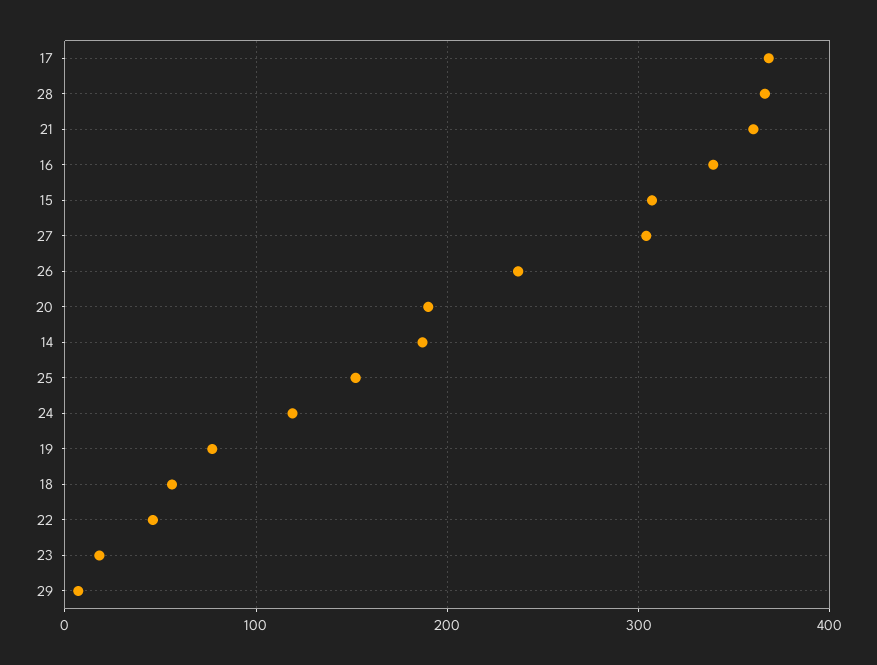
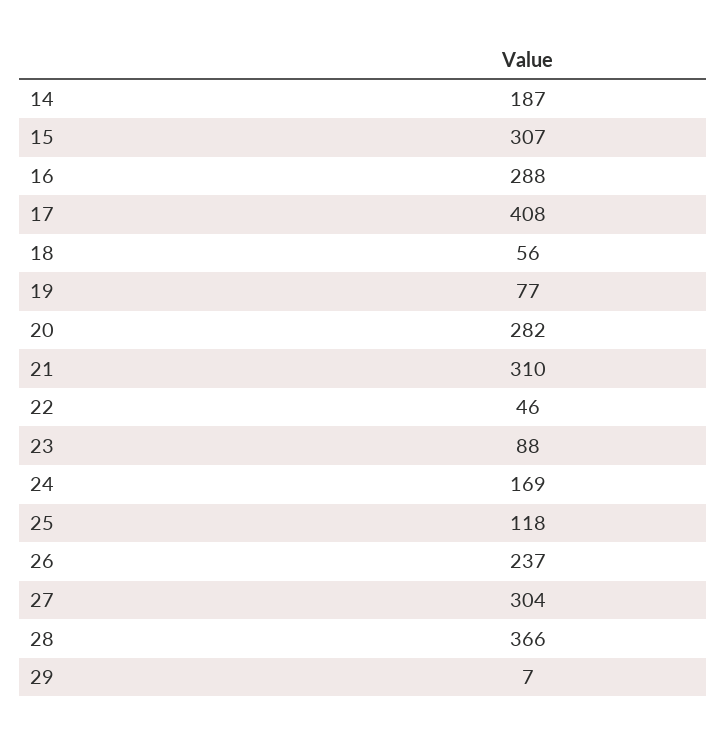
  {
-   "17": 370,
+   "17": 408,
    "28": 366,
-   "21": 360,
+   "21": 310,
-   "16": 340,
+   "16": 288,
    "15": 307,
    "27": 304,
    "26": 237,
-   "20": 190,
+   "20": 282,
    "14": 187,
-   "25": 150,
+   "25": 118,
-   "24": 120,
+   "24": 169,
    "19": 77,
    "18": 56,
    "22": 46,
-   "23": 20,
+   "23": 88,
    "29": 7
  }

